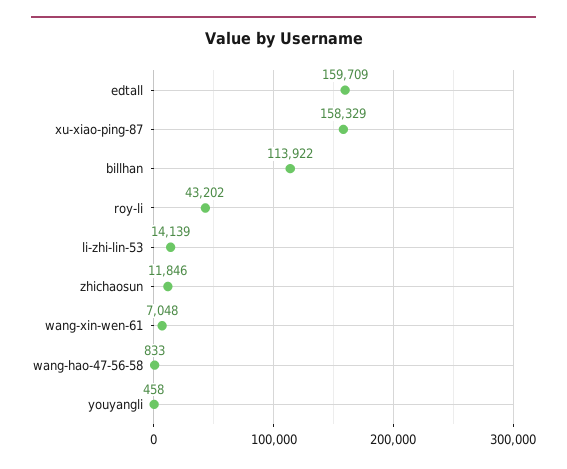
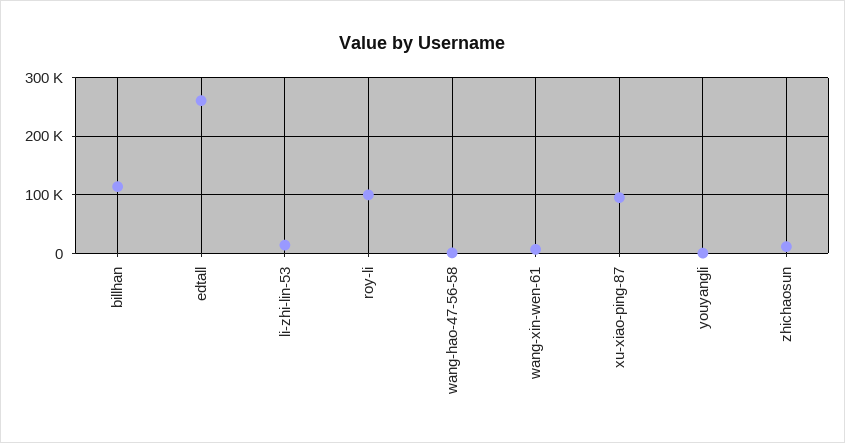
  {
-   "edtall": 159709,
+   "edtall": 260000,
-   "xu-xiao-ping-87": 158329,
+   "xu-xiao-ping-87": 100000,
    "billhan": 113922,
-   "roy-li": 43202,
+   "roy-li": 100000,
    "li-zhi-lin-53": 14139,
    "zhichaosun": 11846,
    "wang-xin-wen-61": 7048,
    "wang-hao-47-56-58": 833,
    "youyangli": 458
  }

